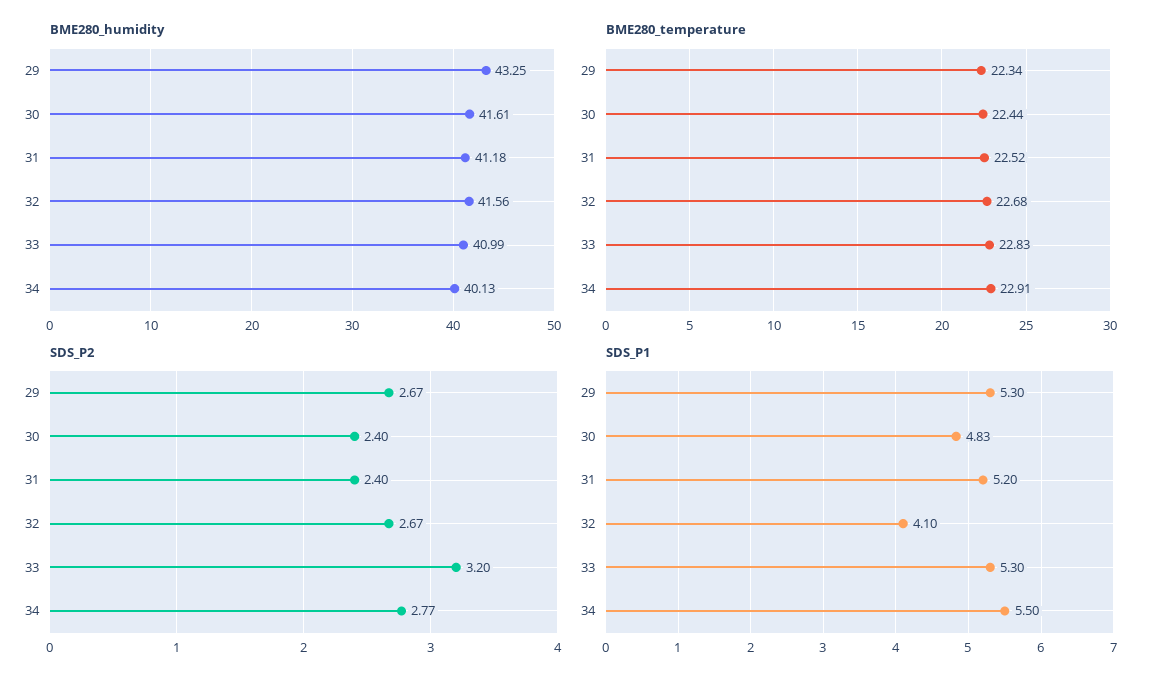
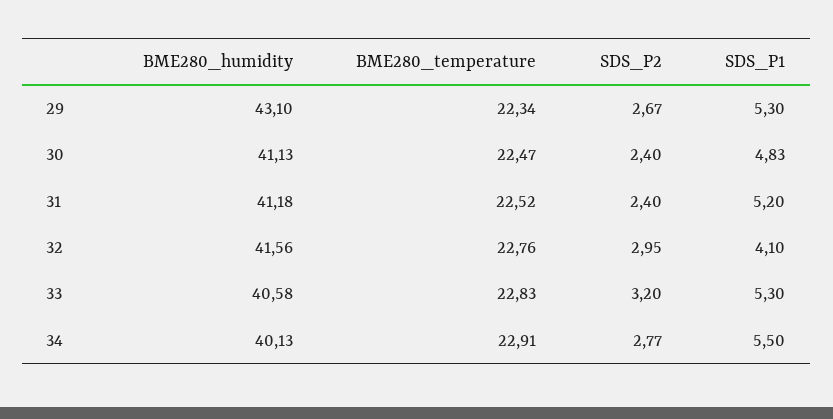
  {
    "BME280_humidity": {
-     "29": 43.25,
+     "29": 43.1,
-     "30": 41.61,
+     "30": 41.13,
      "31": 41.18,
      "32": 41.56,
-     "33": 40.99,
+     "33": 40.58,
      "34": 40.13
    },
    "BME280_temperature": {
      "29": 22.34,
-     "30": 22.44,
+     "30": 22.47,
      "31": 22.52,
-     "32": 22.68,
+     "32": 22.76,
      "33": 22.83,
      "34": 22.91
    },
    "SDS_P2": {
      "29": 2.67,
      "30": 2.4,
      "31": 2.4,
-     "32": 2.67,
+     "32": 2.95,
      "33": 3.2,
      "34": 2.77
    },
    "SDS_P1": {
      "29": 5.3,
      "30": 4.83,
      "31": 5.2,
      "32": 4.1,
      "33": 5.3,
      "34": 5.5
    }
  }

